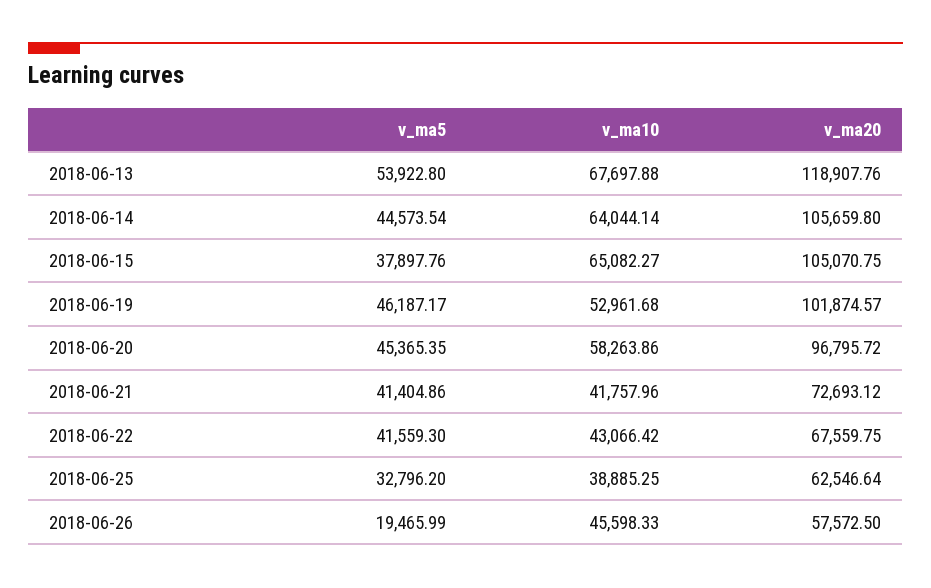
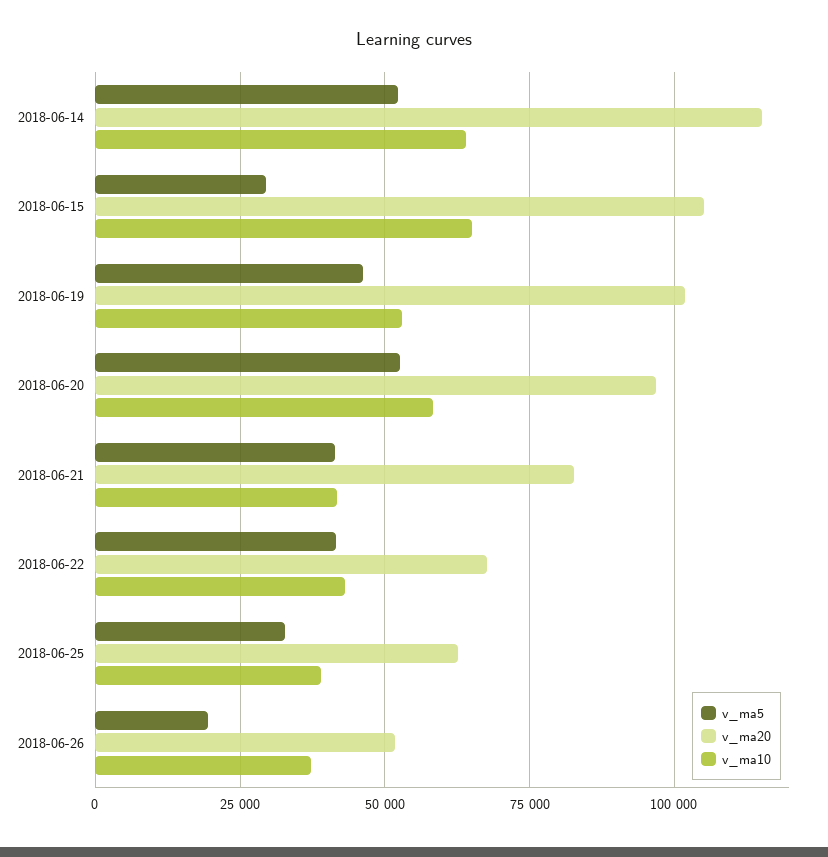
  {
    "v_ma5": {
-     "2018-06-13": 53922.8,
-     "2018-06-14": 44573.54,
+     "2018-06-14": 52500,
-     "2018-06-15": 37897.76,
+     "2018-06-15": 30000,
      "2018-06-19": 46187.17,
-     "2018-06-20": 45365.35,
+     "2018-06-20": 52500,
      "2018-06-21": 41404.86,
      "2018-06-22": 41559.3,
      "2018-06-25": 32796.2,
      "2018-06-26": 19465.99
    },
    "v_ma10": {
-     "2018-06-13": 67697.88,
      "2018-06-14": 64044.14,
      "2018-06-15": 65082.27,
      "2018-06-19": 52961.68,
      "2018-06-20": 58263.86,
      "2018-06-21": 41757.96,
      "2018-06-22": 43066.42,
      "2018-06-25": 38885.25,
-     "2018-06-26": 45598.33
+     "2018-06-26": 37500
    },
    "v_ma20": {
-     "2018-06-13": 118907.76,
-     "2018-06-14": 105659.8,
+     "2018-06-14": 115000,
      "2018-06-15": 105070.75,
      "2018-06-19": 101874.57,
      "2018-06-20": 96795.72,
-     "2018-06-21": 72693.12,
+     "2018-06-21": 82500,
      "2018-06-22": 67559.75,
      "2018-06-25": 62546.64,
-     "2018-06-26": 57572.5
+     "2018-06-26": 52500
    }
  }

